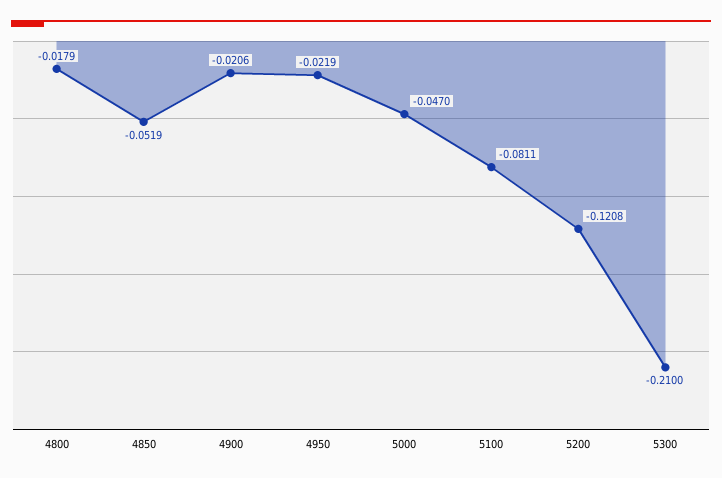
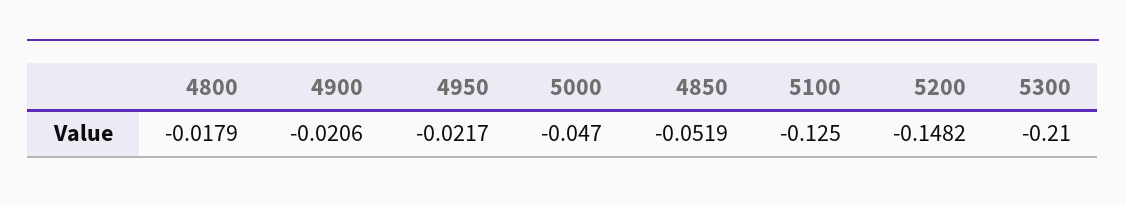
  {
    "4800": -0.0179,
    "4850": -0.0519,
    "4900": -0.0206,
-   "4950": -0.0219,
+   "4950": -0.0217,
    "5000": -0.047,
-   "5100": -0.0811,
+   "5100": -0.125,
-   "5200": -0.1208,
+   "5200": -0.1482,
    "5300": -0.21
  }

